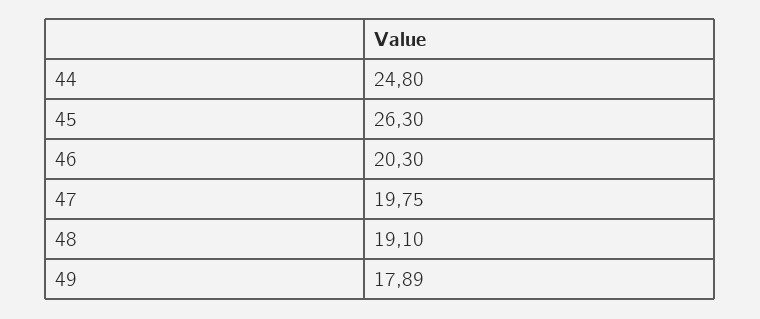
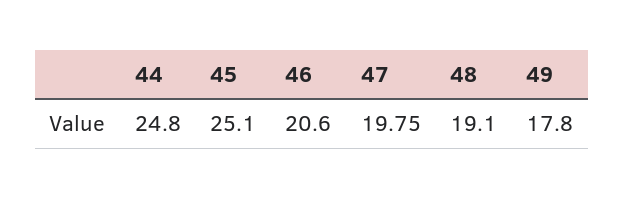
  {
    "44": 24.8,
-   "45": 26.3,
+   "45": 25.1,
-   "46": 20.3,
+   "46": 20.6,
    "47": 19.75,
    "48": 19.1,
-   "49": 17.89
+   "49": 17.8
  }

